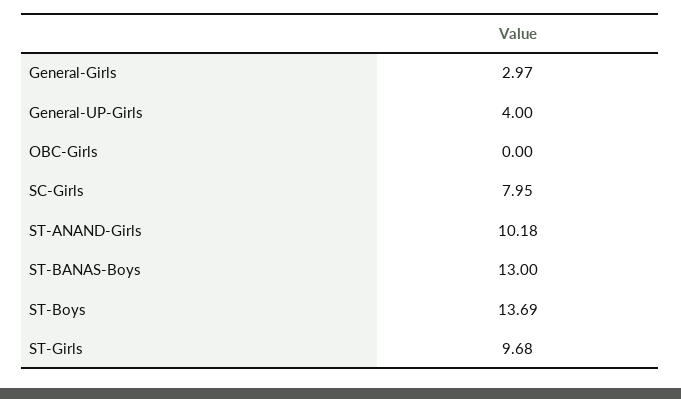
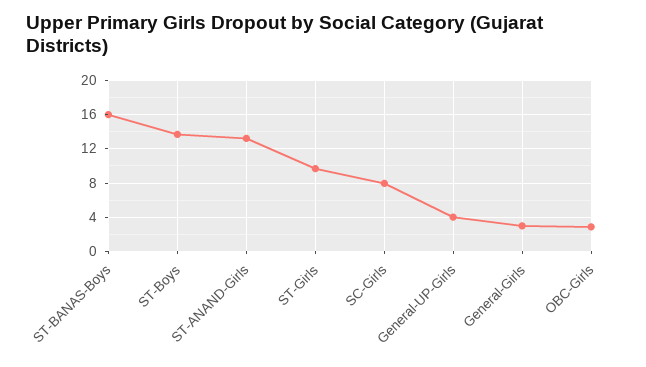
  {
    "General-Girls": 2.97,
    "General-UP-Girls": 4,
-   "OBC-Girls": 0,
+   "OBC-Girls": 3,
    "SC-Girls": 7.95,
-   "ST-ANAND-Girls": 10.18,
+   "ST-ANAND-Girls": 13,
-   "ST-BANAS-Boys": 13,
+   "ST-BANAS-Boys": 16,
    "ST-Boys": 13.69,
    "ST-Girls": 9.68
  }

